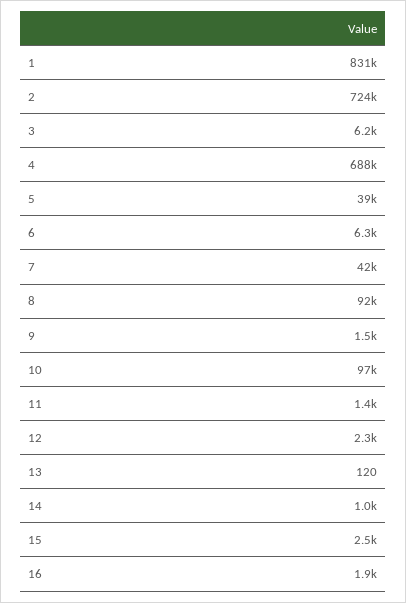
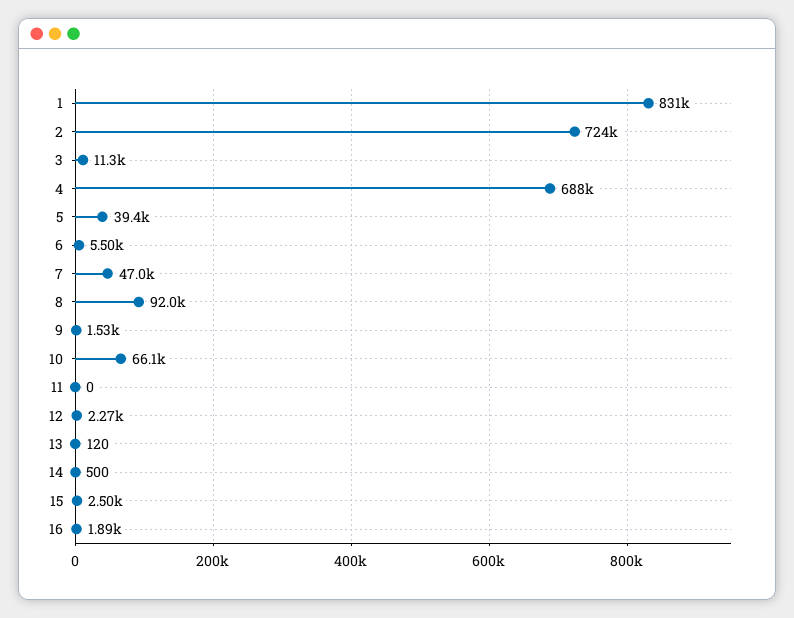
  {
    "1": 831000,
    "2": 724000,
-   "3": 6200,
+   "3": 11300,
    "4": 688000,
    "5": 39400,
-   "6": 6300,
+   "6": 5500,
-   "7": 42000,
+   "7": 47000,
    "8": 92000,
    "9": 1530,
-   "10": 97000,
+   "10": 66100,
-   "11": 1400,
+   "11": 0,
    "12": 2270,
    "13": 120,
-   "14": 1000,
+   "14": 500,
    "15": 2500,
    "16": 1890
  }

